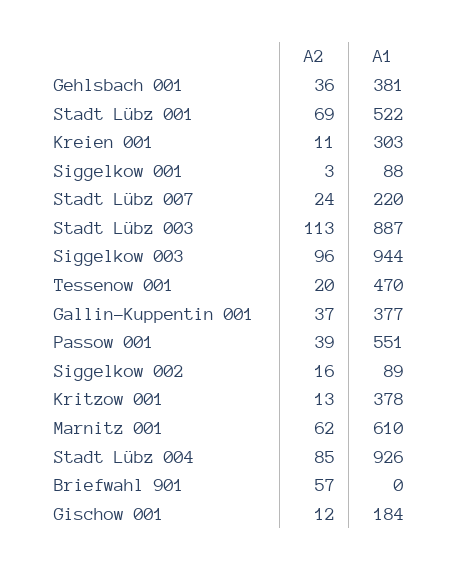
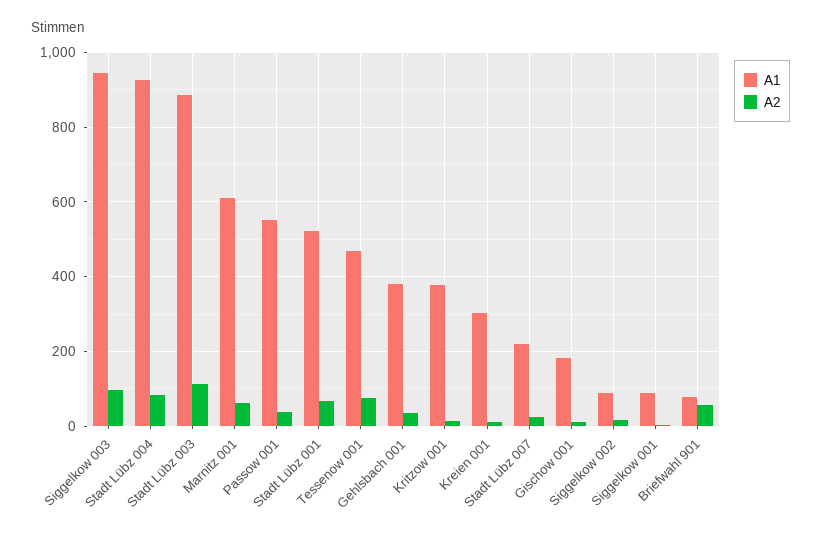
  {
    "A2": {
      "Gehlsbach 001": 36,
      "Stadt Lübz 001": 69,
      "Kreien 001": 11,
      "Siggelkow 001": 3,
      "Stadt Lübz 007": 24,
      "Stadt Lübz 003": 113,
      "Siggelkow 003": 96,
-     "Tessenow 001": 20,
+     "Tessenow 001": 80,
-     "Gallin-Kuppentin 001": 37,
      "Passow 001": 39,
      "Siggelkow 002": 16,
      "Kritzow 001": 13,
      "Marnitz 001": 62,
      "Stadt Lübz 004": 85,
      "Briefwahl 901": 57,
      "Gischow 001": 12
    },
    "A1": {
      "Gehlsbach 001": 381,
      "Stadt Lübz 001": 522,
      "Kreien 001": 303,
      "Siggelkow 001": 88,
      "Stadt Lübz 007": 220,
      "Stadt Lübz 003": 887,
      "Siggelkow 003": 944,
      "Tessenow 001": 470,
-     "Gallin-Kuppentin 001": 377,
      "Passow 001": 551,
      "Siggelkow 002": 89,
      "Kritzow 001": 378,
      "Marnitz 001": 610,
      "Stadt Lübz 004": 926,
-     "Briefwahl 901": 0,
+     "Briefwahl 901": 80,
      "Gischow 001": 184
    }
  }

